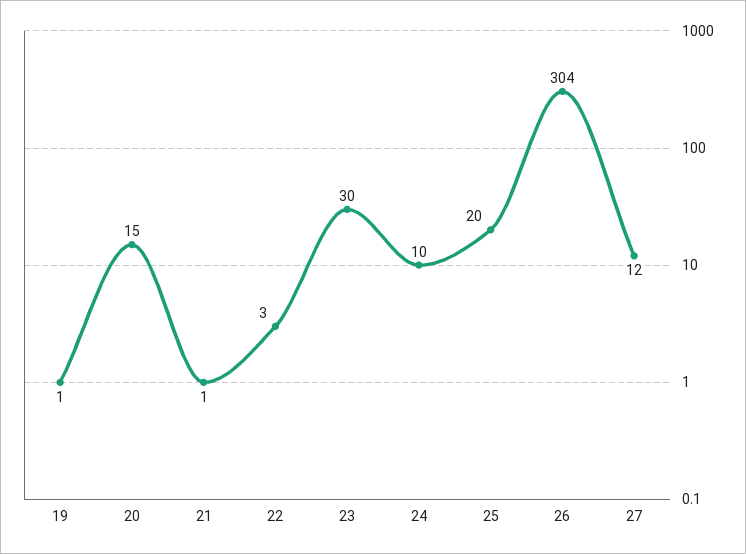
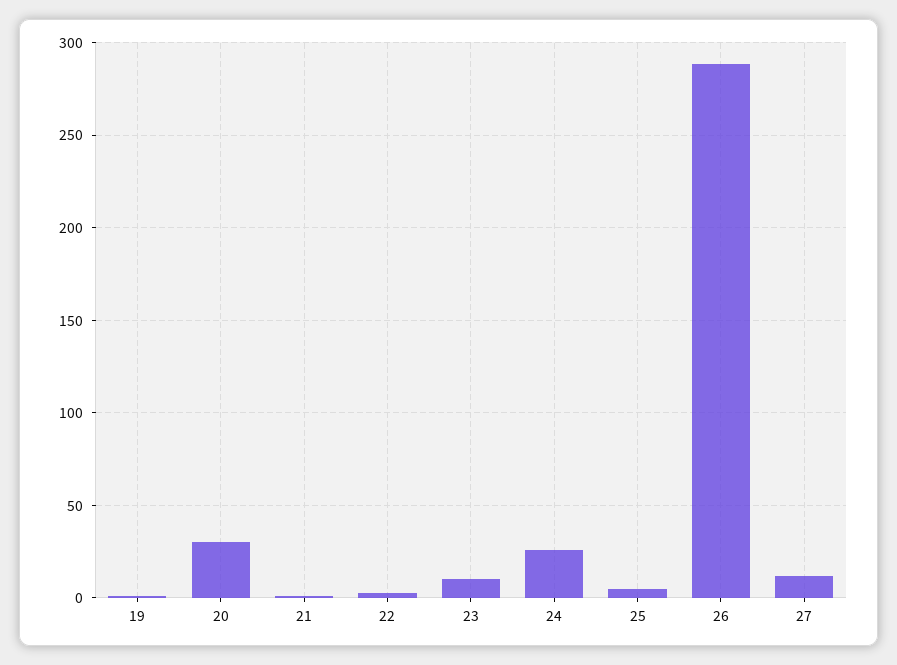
  {
    "19": 1,
-   "20": 15,
+   "20": 30,
    "21": 1,
    "22": 3,
-   "23": 30,
+   "23": 10,
-   "24": 10,
+   "24": 25,
-   "25": 20,
+   "25": 5,
-   "26": 304,
+   "26": 290,
    "27": 12
  }

